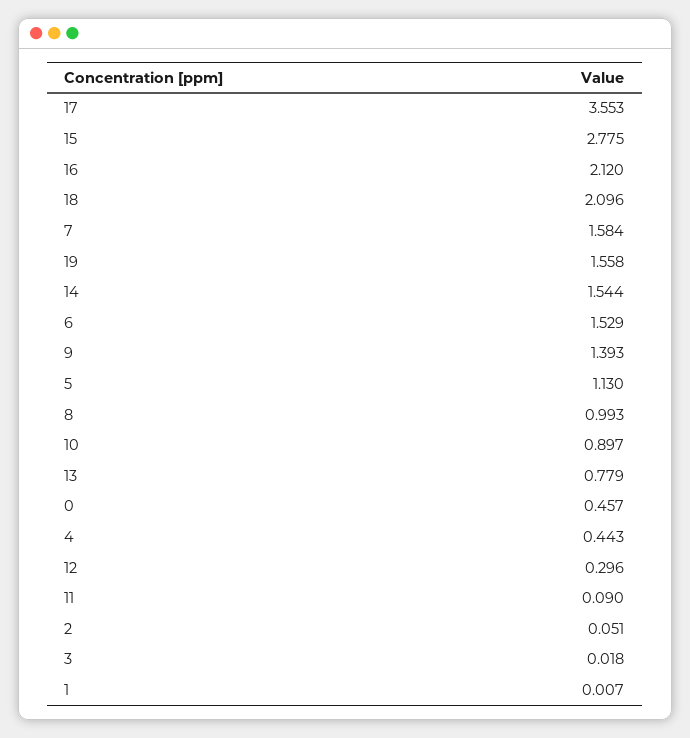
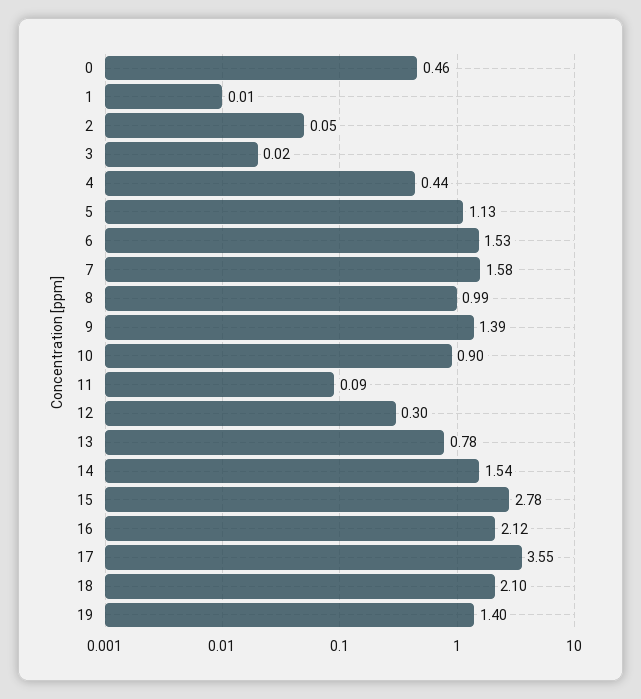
  {
    "17": 3.553,
    "15": 2.775,
    "16": 2.12,
    "18": 2.096,
    "7": 1.584,
-   "19": 1.558,
+   "19": 1.4,
    "14": 1.544,
    "6": 1.529,
    "9": 1.393,
    "5": 1.13,
    "8": 0.993,
    "10": 0.897,
    "13": 0.779,
    "0": 0.457,
    "4": 0.443,
    "12": 0.296,
    "11": 0.09,
    "2": 0.051,
    "3": 0.018,
    "1": 0.007
  }

